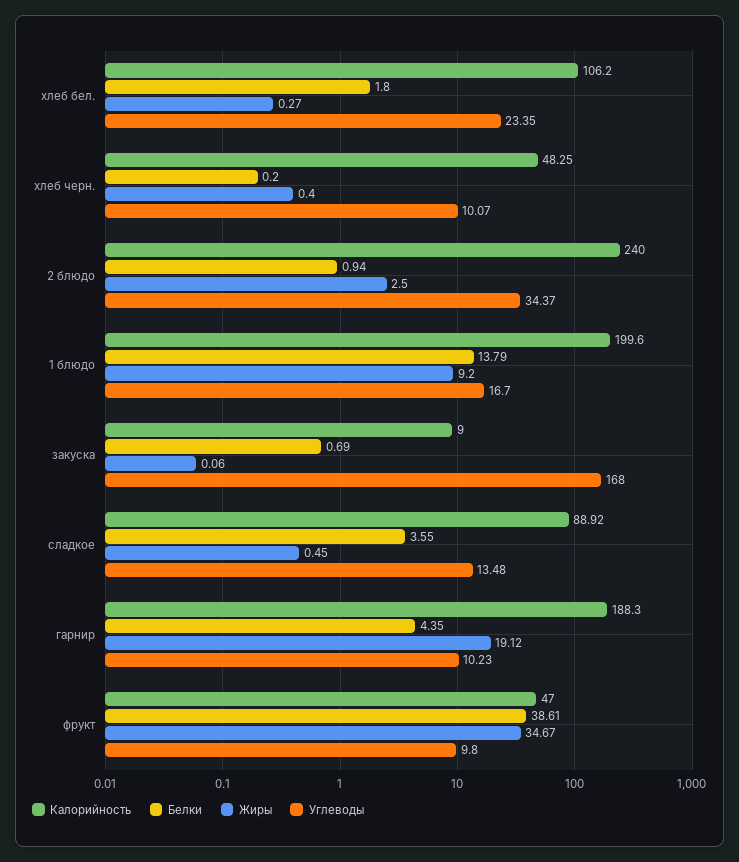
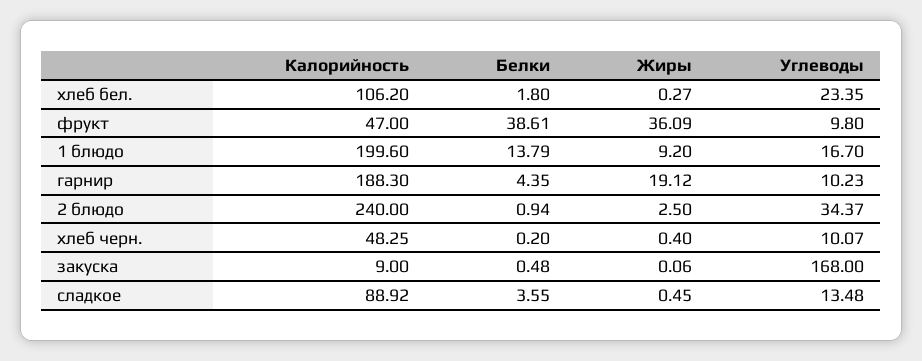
  {
    "Калорийность": {
      "хлеб бел.": 106.2,
      "хлеб черн.": 48.25,
      "2 блюдо": 240,
      "1 блюдо": 199.6,
      "закуска": 9,
      "сладкое": 88.92,
      "гарнир": 188.3,
      "фрукт": 47
    },
    "Белки": {
      "хлеб бел.": 1.8,
      "хлеб черн.": 0.2,
      "2 блюдо": 0.94,
      "1 блюдо": 13.79,
-     "закуска": 0.69,
+     "закуска": 0.48,
      "сладкое": 3.55,
      "гарнир": 4.35,
      "фрукт": 38.61
    },
    "Жиры": {
      "хлеб бел.": 0.27,
      "хлеб черн.": 0.4,
      "2 блюдо": 2.5,
      "1 блюдо": 9.2,
      "закуска": 0.06,
      "сладкое": 0.45,
      "гарнир": 19.12,
-     "фрукт": 34.67
+     "фрукт": 36.09
    },
    "Углеводы": {
      "хлеб бел.": 23.35,
      "хлеб черн.": 10.07,
      "2 блюдо": 34.37,
      "1 блюдо": 16.7,
      "закуска": 168,
      "сладкое": 13.48,
      "гарнир": 10.23,
      "фрукт": 9.8
    }
  }

